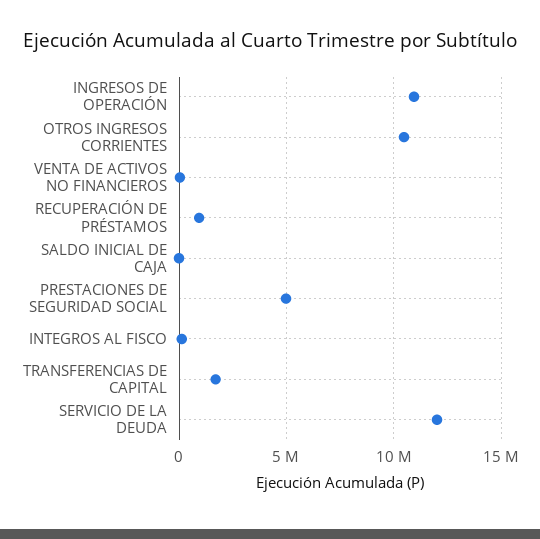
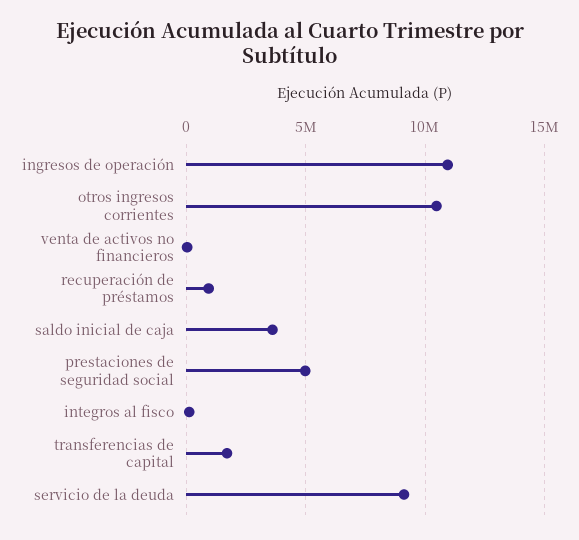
  {
    "INGRESOS DE OPERACIÓN": 11000000,
    "OTROS INGRESOS CORRIENTES": 10500000,
    "VENTA DE ACTIVOS NO FINANCIEROS": 0,
    "RECUPERACIÓN DE PRÉSTAMOS": 1000000,
-   "SALDO INICIAL DE CAJA": 0,
+   "SALDO INICIAL DE CAJA": 3500000,
    "PRESTACIONES DE SEGURIDAD SOCIAL": 5000000,
    "INTEGROS AL FISCO": 0,
    "TRANSFERENCIAS DE CAPITAL": 1500000,
-   "SERVICIO DE LA DEUDA": 12000000
+   "SERVICIO DE LA DEUDA": 9000000
  }

